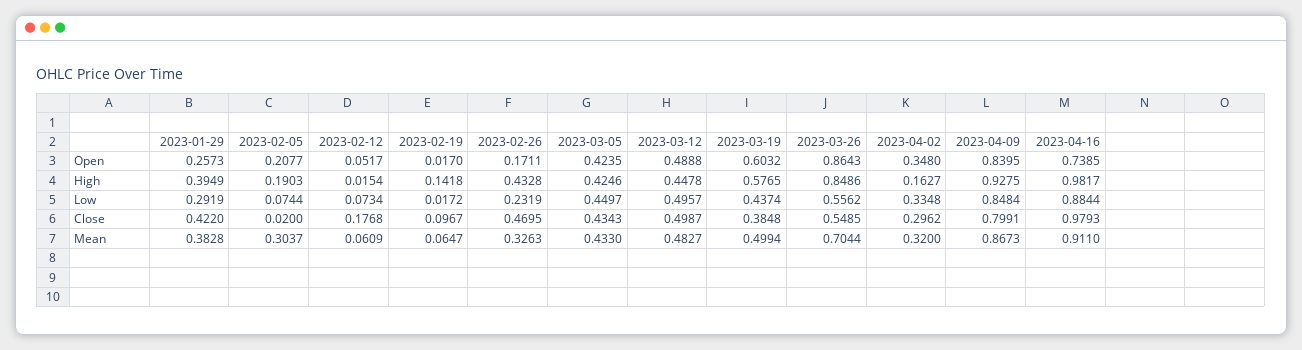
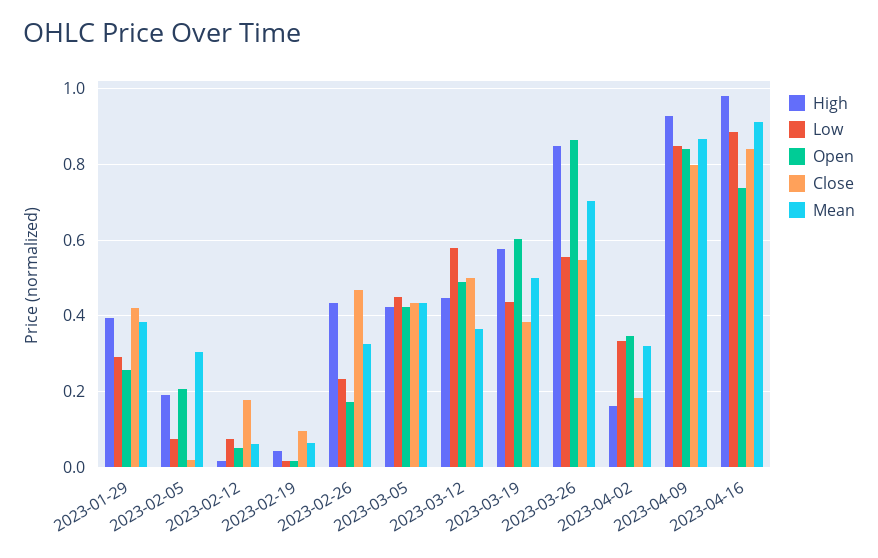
  {
    "Open": {
      "2023-01-29": 0.2573,
      "2023-02-05": 0.2077,
      "2023-02-12": 0.0517,
      "2023-02-19": 0.017,
      "2023-02-26": 0.1711,
      "2023-03-05": 0.4235,
      "2023-03-12": 0.4888,
      "2023-03-19": 0.6032,
      "2023-03-26": 0.8643,
      "2023-04-02": 0.348,
      "2023-04-09": 0.8395,
      "2023-04-16": 0.7385
    },
    "High": {
      "2023-01-29": 0.3949,
      "2023-02-05": 0.1903,
      "2023-02-12": 0.0154,
-     "2023-02-19": 0.1418,
+     "2023-02-19": 0.04,
      "2023-02-26": 0.4328,
      "2023-03-05": 0.4246,
      "2023-03-12": 0.4478,
      "2023-03-19": 0.5765,
      "2023-03-26": 0.8486,
      "2023-04-02": 0.1627,
      "2023-04-09": 0.9275,
      "2023-04-16": 0.9817
    },
    "Low": {
      "2023-01-29": 0.2919,
      "2023-02-05": 0.0744,
      "2023-02-12": 0.0734,
      "2023-02-19": 0.0172,
      "2023-02-26": 0.2319,
      "2023-03-05": 0.4497,
-     "2023-03-12": 0.4957,
+     "2023-03-12": 0.58,
      "2023-03-19": 0.4374,
      "2023-03-26": 0.5562,
      "2023-04-02": 0.3348,
      "2023-04-09": 0.8484,
      "2023-04-16": 0.8844
    },
    "Close": {
      "2023-01-29": 0.422,
      "2023-02-05": 0.02,
      "2023-02-12": 0.1768,
      "2023-02-19": 0.0967,
      "2023-02-26": 0.4695,
      "2023-03-05": 0.4343,
      "2023-03-12": 0.4987,
      "2023-03-19": 0.3848,
      "2023-03-26": 0.5485,
-     "2023-04-02": 0.2962,
+     "2023-04-02": 0.18,
      "2023-04-09": 0.7991,
-     "2023-04-16": 0.9793
+     "2023-04-16": 0.84
    },
    "Mean": {
      "2023-01-29": 0.3828,
      "2023-02-05": 0.3037,
      "2023-02-12": 0.0609,
      "2023-02-19": 0.0647,
      "2023-02-26": 0.3263,
      "2023-03-05": 0.433,
-     "2023-03-12": 0.4827,
+     "2023-03-12": 0.36,
      "2023-03-19": 0.4994,
      "2023-03-26": 0.7044,
      "2023-04-02": 0.32,
      "2023-04-09": 0.8673,
      "2023-04-16": 0.911
    }
  }

